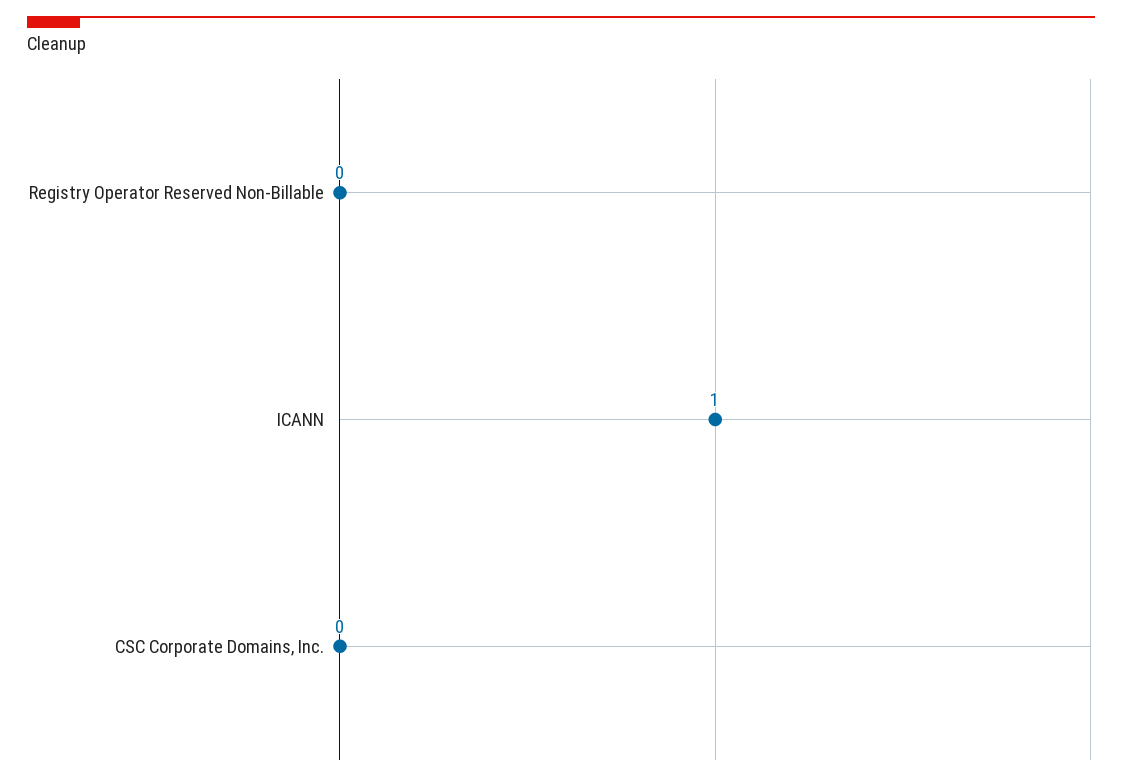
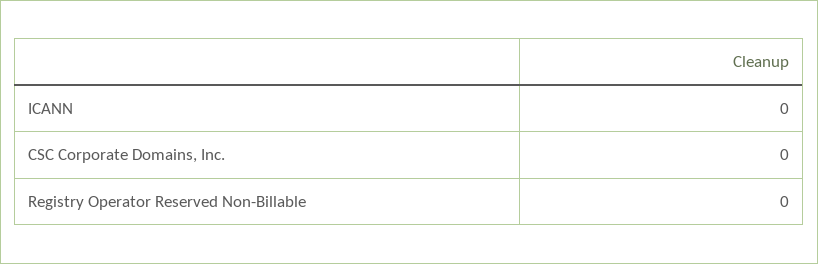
  {
    "Registry Operator Reserved Non-Billable": 0,
-   "ICANN": 1,
+   "ICANN": 0,
    "CSC Corporate Domains, Inc.": 0
  }

